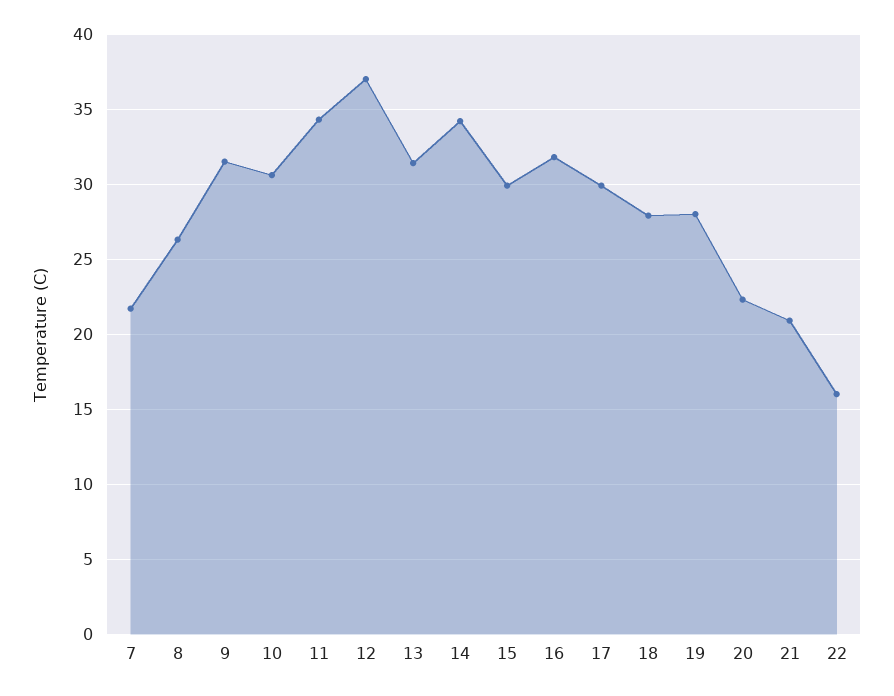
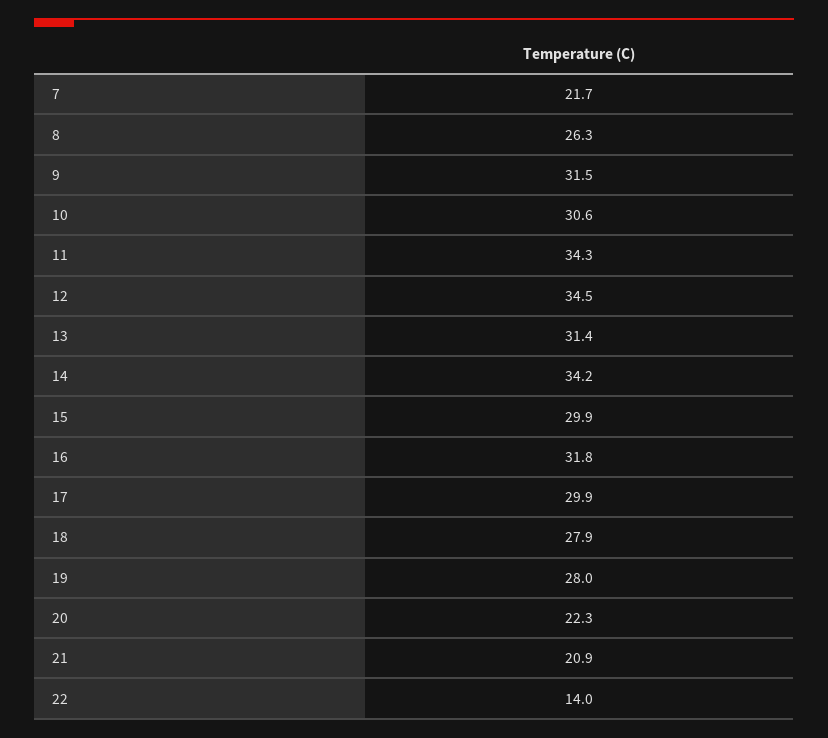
  {
    "7": 21.7,
    "8": 26.3,
    "9": 31.5,
    "10": 30.6,
    "11": 34.3,
-   "12": 37,
+   "12": 34.5,
    "13": 31.4,
    "14": 34.2,
    "15": 29.9,
    "16": 31.8,
    "17": 29.9,
    "18": 27.9,
    "19": 28,
    "20": 22.3,
    "21": 20.9,
-   "22": 16
+   "22": 14
  }

